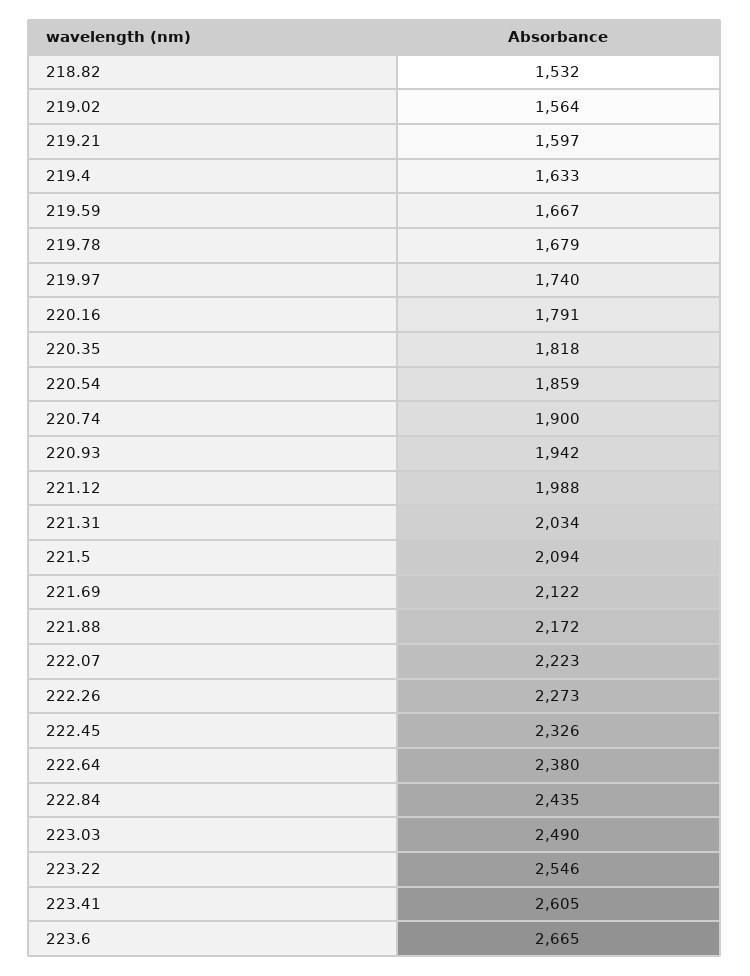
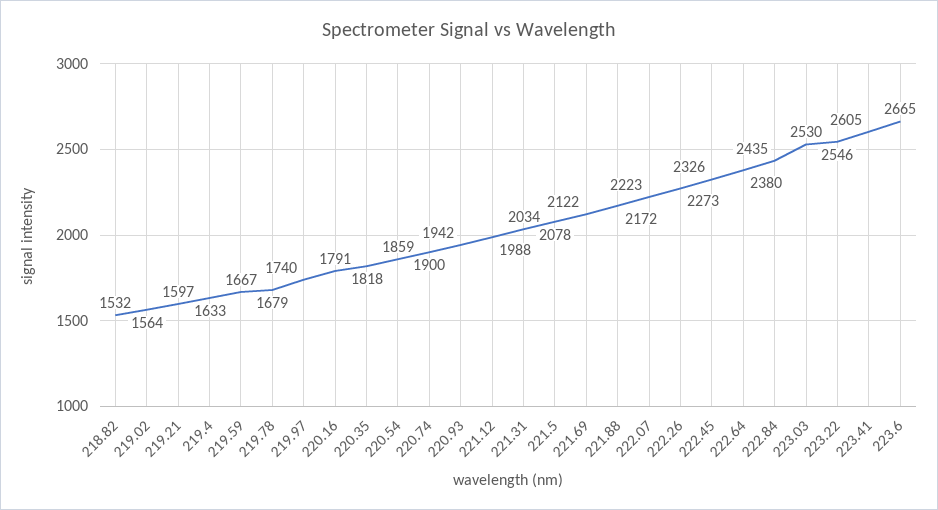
  {
    "218.82": 1532,
    "219.02": 1564,
    "219.21": 1597,
    "219.4": 1633,
    "219.59": 1667,
    "219.78": 1679,
    "219.97": 1740,
    "220.16": 1791,
    "220.35": 1818,
    "220.54": 1859,
    "220.74": 1900,
    "220.93": 1942,
    "221.12": 1988,
    "221.31": 2034,
-   "221.5": 2094,
+   "221.5": 2078,
    "221.69": 2122,
    "221.88": 2172,
    "222.07": 2223,
    "222.26": 2273,
    "222.45": 2326,
    "222.64": 2380,
    "222.84": 2435,
-   "223.03": 2490,
+   "223.03": 2530,
    "223.22": 2546,
    "223.41": 2605,
    "223.6": 2665
  }

